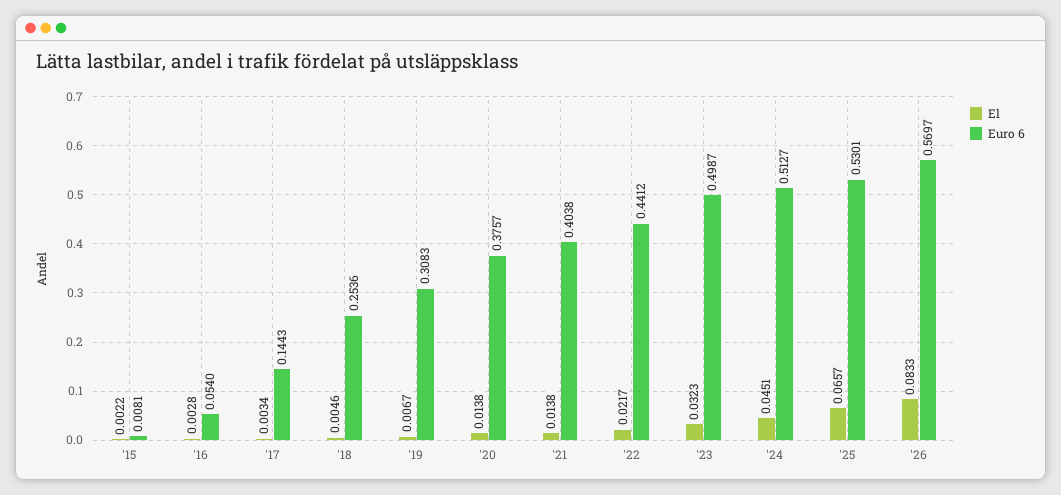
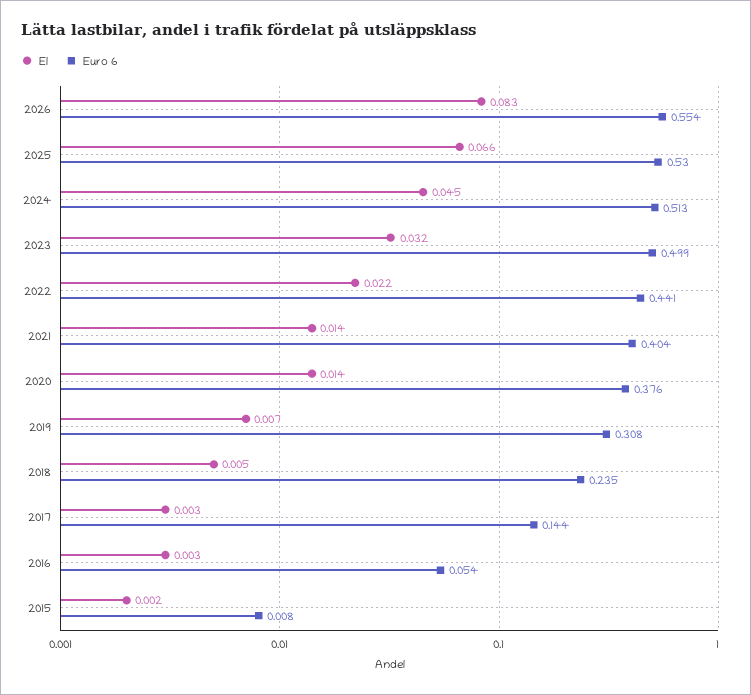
  {
    "El": {
      "'15": 0.0022,
      "'16": 0.0028,
      "'17": 0.0034,
      "'18": 0.0046,
      "'19": 0.0067,
      "'20": 0.0138,
      "'21": 0.0138,
      "'22": 0.0217,
      "'23": 0.0323,
      "'24": 0.0451,
      "'25": 0.0657,
      "'26": 0.0833
    },
    "Euro 6": {
      "'15": 0.0081,
      "'16": 0.054,
      "'17": 0.1443,
-     "'18": 0.2536,
+     "'18": 0.235,
      "'19": 0.3083,
      "'20": 0.3757,
      "'21": 0.4038,
      "'22": 0.4412,
      "'23": 0.4987,
      "'24": 0.5127,
      "'25": 0.5301,
-     "'26": 0.5697
+     "'26": 0.554
    }
  }

